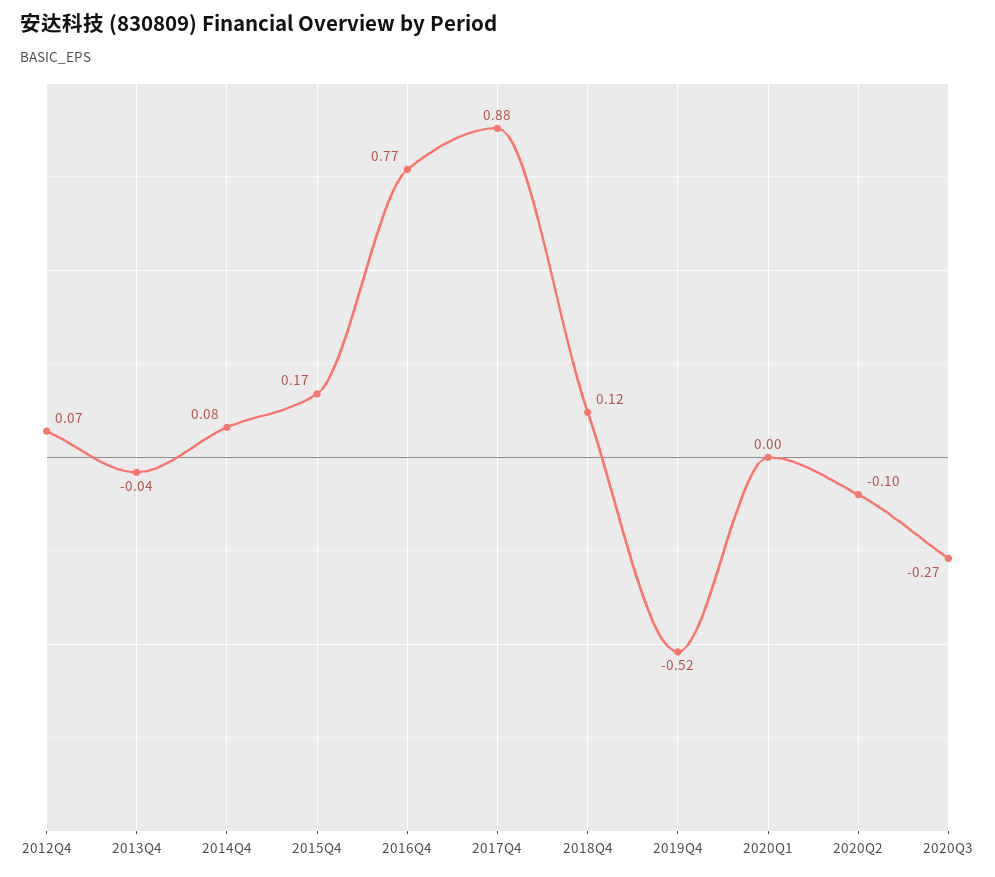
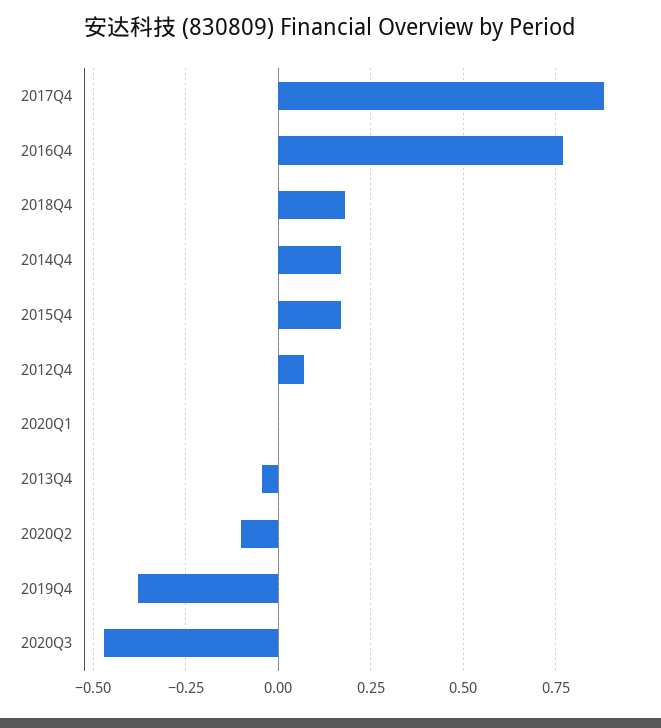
  {
    "2012Q4": 0.07,
    "2013Q4": -0.04,
-   "2014Q4": 0.08,
+   "2014Q4": 0.175,
    "2015Q4": 0.17,
    "2016Q4": 0.77,
    "2017Q4": 0.88,
-   "2018Q4": 0.12,
+   "2018Q4": 0.175,
-   "2019Q4": -0.52,
+   "2019Q4": -0.375,
    "2020Q1": 0,
    "2020Q2": -0.1,
-   "2020Q3": -0.27
+   "2020Q3": -0.475
  }

